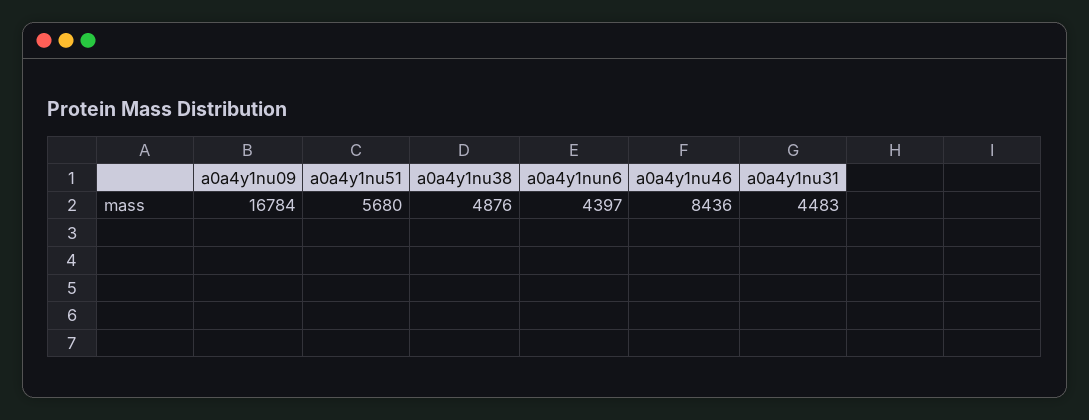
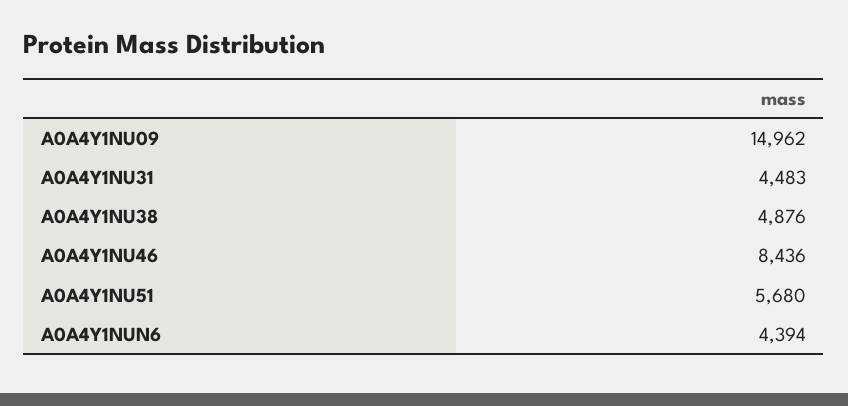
  {
-   "a0a4y1nu09": 16784,
+   "a0a4y1nu09": 14962,
    "a0a4y1nu51": 5680,
    "a0a4y1nu38": 4876,
-   "a0a4y1nun6": 4397,
+   "a0a4y1nun6": 4394,
    "a0a4y1nu46": 8436,
    "a0a4y1nu31": 4483
  }

